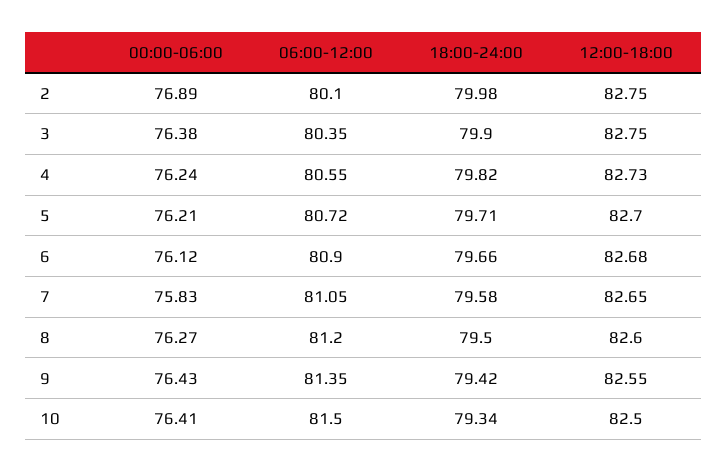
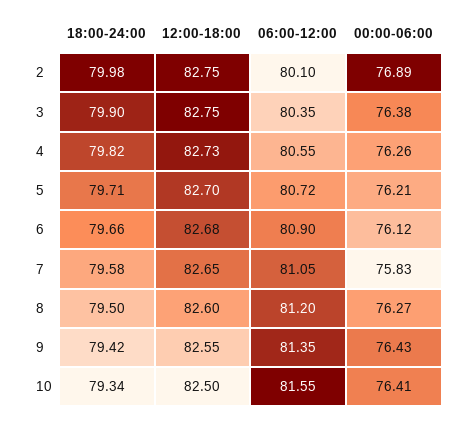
  {
    "00:00-06:00": {
      "2": 76.89,
      "3": 76.38,
-     "4": 76.24,
+     "4": 76.26,
      "5": 76.21,
      "6": 76.12,
      "7": 75.83,
      "8": 76.27,
      "9": 76.43,
      "10": 76.41
    },
    "06:00-12:00": {
      "2": 80.1,
      "3": 80.35,
      "4": 80.55,
      "5": 80.72,
      "6": 80.9,
      "7": 81.05,
      "8": 81.2,
      "9": 81.35,
-     "10": 81.5
+     "10": 81.55
    },
    "18:00-24:00": {
      "2": 79.98,
      "3": 79.9,
      "4": 79.82,
      "5": 79.71,
      "6": 79.66,
      "7": 79.58,
      "8": 79.5,
      "9": 79.42,
      "10": 79.34
    },
    "12:00-18:00": {
      "2": 82.75,
      "3": 82.75,
      "4": 82.73,
      "5": 82.7,
      "6": 82.68,
      "7": 82.65,
      "8": 82.6,
      "9": 82.55,
      "10": 82.5
    }
  }

